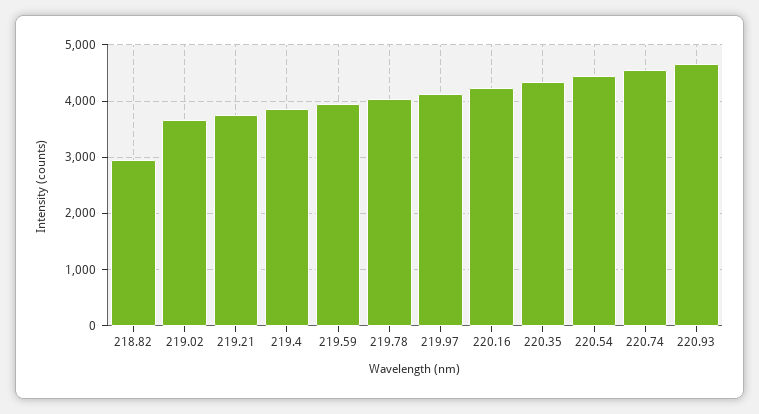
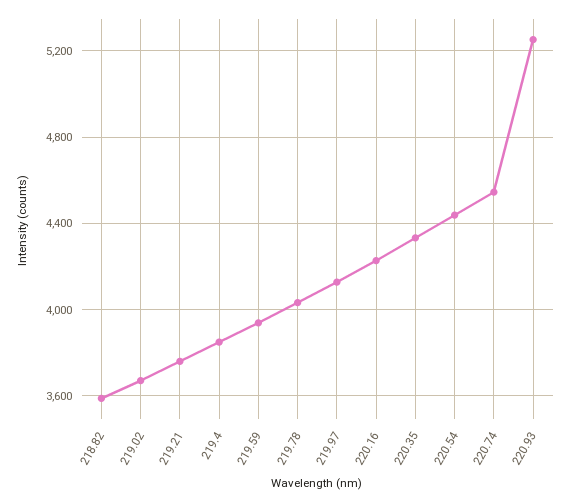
  {
-   "218.82": 3000,
+   "218.82": 3600,
    "219.02": 3650,
    "219.21": 3750,
    "219.4": 3850,
    "219.59": 3950,
    "219.78": 4050,
    "219.97": 4150,
    "220.16": 4250,
    "220.35": 4350,
    "220.54": 4450,
    "220.74": 4550,
-   "220.93": 4600
+   "220.93": 5250
  }

